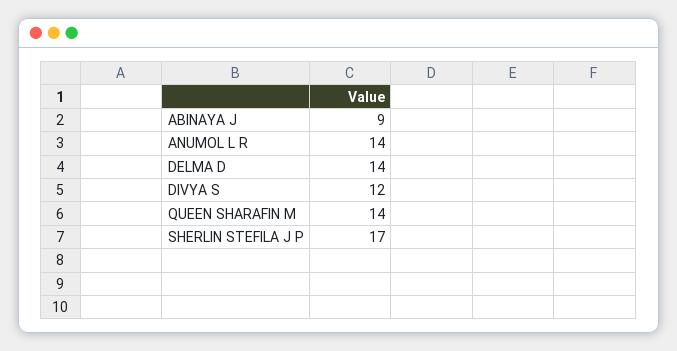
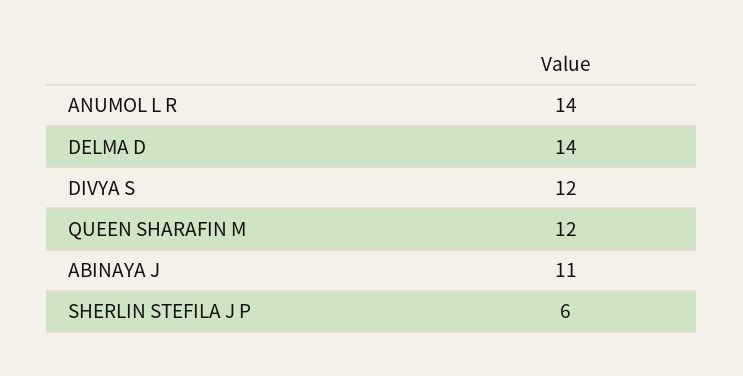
  {
-   "ABINAYA J": 9,
+   "ABINAYA J": 11,
    "ANUMOL L R": 14,
    "DELMA D": 14,
    "DIVYA S": 12,
-   "QUEEN SHARAFIN M": 14,
+   "QUEEN SHARAFIN M": 12,
-   "SHERLIN STEFILA J P": 17
+   "SHERLIN STEFILA J P": 6
  }

